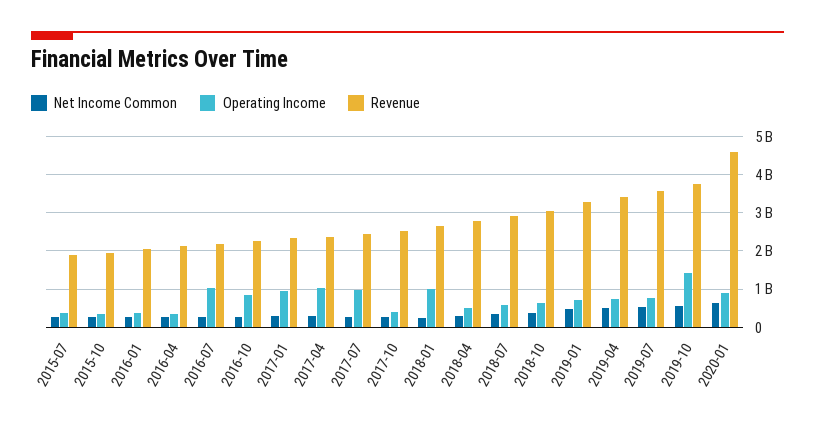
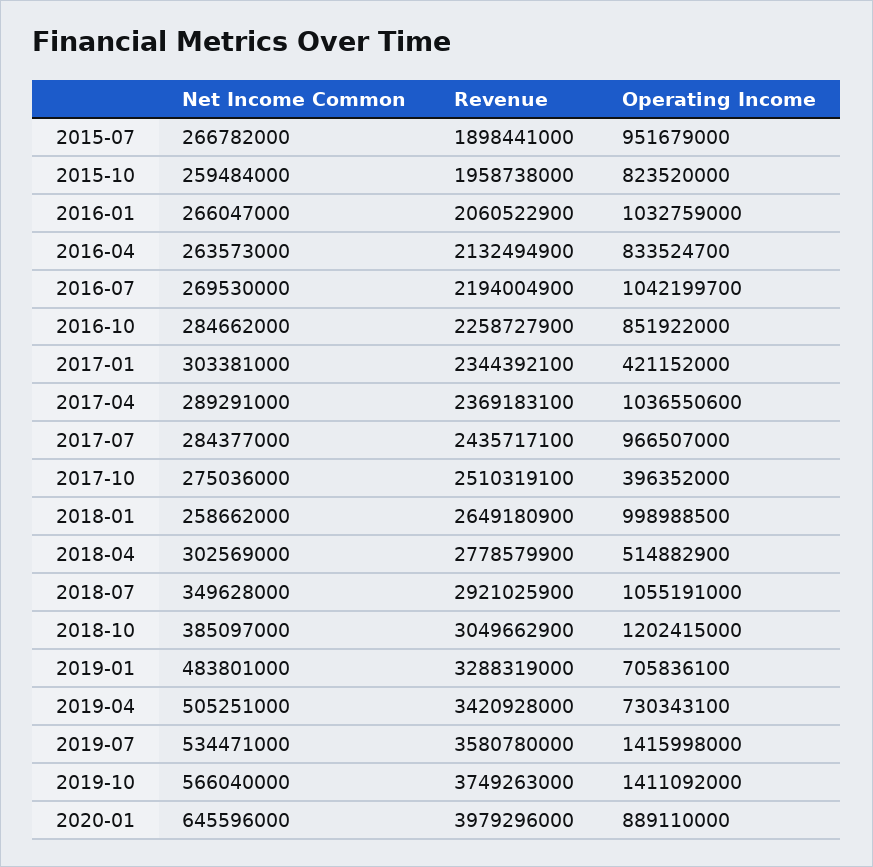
  {
    "Net Income Common": {
      "2015-07": 266782000,
      "2015-10": 259484000,
      "2016-01": 266047000,
      "2016-04": 263573000,
      "2016-07": 269530000,
      "2016-10": 284662000,
      "2017-01": 303381000,
      "2017-04": 289291000,
      "2017-07": 284377000,
      "2017-10": 275036000,
      "2018-01": 258662000,
      "2018-04": 302569000,
      "2018-07": 349628000,
      "2018-10": 385097000,
      "2019-01": 483801000,
      "2019-04": 505251000,
      "2019-07": 534471000,
      "2019-10": 566040000,
      "2020-01": 645596000
    },
    "Operating Income": {
-     "2015-07": 400000000,
+     "2015-07": 951679000,
-     "2015-10": 400000000,
+     "2015-10": 823520000,
-     "2016-01": 400000000,
+     "2016-01": 1032759000,
-     "2016-04": 400000000,
+     "2016-04": 833524700,
      "2016-07": 1042199700,
      "2016-10": 851922000,
-     "2017-01": 1000000000,
+     "2017-01": 421152000,
      "2017-04": 1036550600,
      "2017-07": 966507000,
      "2017-10": 396352000,
      "2018-01": 998988500,
      "2018-04": 514882900,
-     "2018-07": 600000000,
+     "2018-07": 1055191000,
-     "2018-10": 600000000,
+     "2018-10": 1202415000,
      "2019-01": 705836100,
      "2019-04": 730343100,
-     "2019-07": 800000000,
+     "2019-07": 1415998000,
      "2019-10": 1411092000,
      "2020-01": 889110000
    },
    "Revenue": {
      "2015-07": 1898441000,
      "2015-10": 1958738000,
      "2016-01": 2060522900,
      "2016-04": 2132494900,
      "2016-07": 2194004900,
      "2016-10": 2258727900,
      "2017-01": 2344392100,
      "2017-04": 2369183100,
      "2017-07": 2435717100,
      "2017-10": 2510319100,
      "2018-01": 2649180900,
      "2018-04": 2778579900,
      "2018-07": 2921025900,
      "2018-10": 3049662900,
      "2019-01": 3288319000,
      "2019-04": 3420928000,
      "2019-07": 3580780000,
      "2019-10": 3749263000,
-     "2020-01": 4600000000
+     "2020-01": 3979296000
    }
  }

